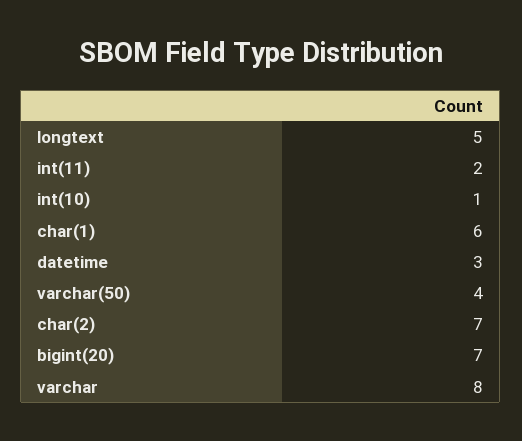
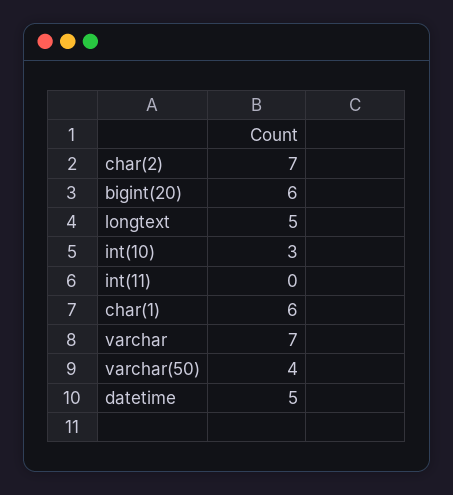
  {
    "longtext": 5,
-   "int(11)": 2,
+   "int(11)": 0,
-   "int(10)": 1,
+   "int(10)": 3,
    "char(1)": 6,
-   "datetime": 3,
+   "datetime": 5,
    "varchar(50)": 4,
    "char(2)": 7,
-   "bigint(20)": 7,
+   "bigint(20)": 6,
-   "varchar": 8
+   "varchar": 7
  }

